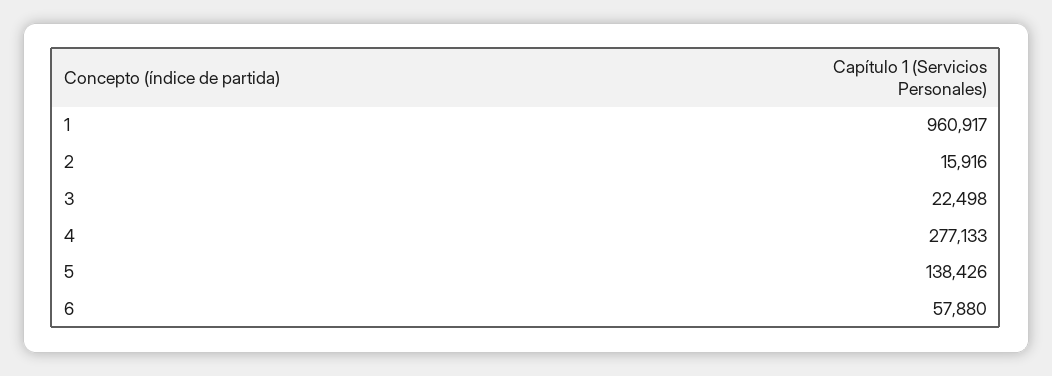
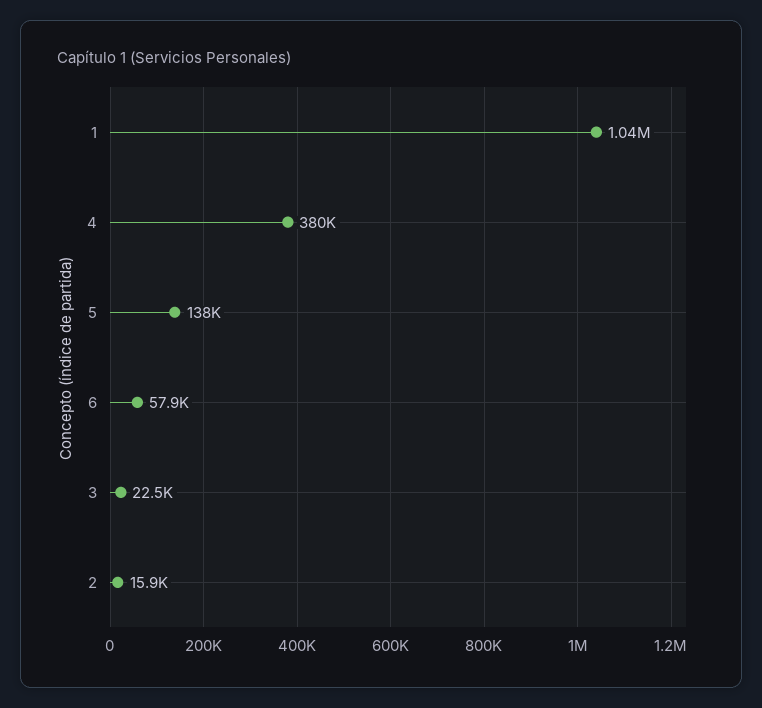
  {
-   "1": 960917,
+   "1": 1040000,
    "2": 15916,
    "3": 22498,
-   "4": 277133,
+   "4": 380000,
    "5": 138426,
    "6": 57880
  }

